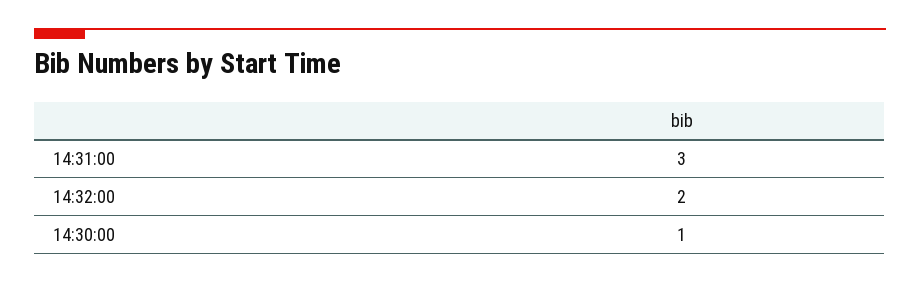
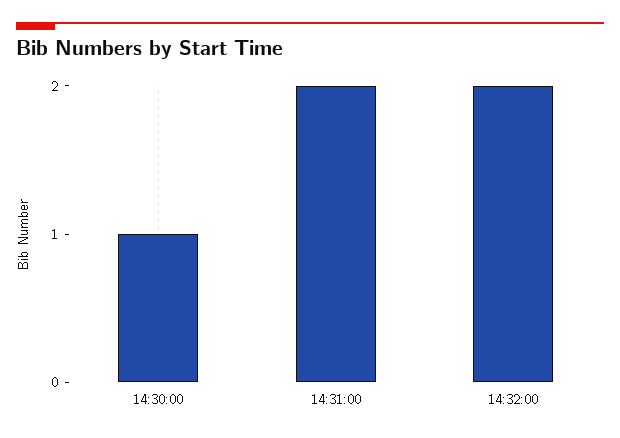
  {
-   "14:31:00": 3,
+   "14:31:00": 2,
    "14:32:00": 2,
    "14:30:00": 1
  }

